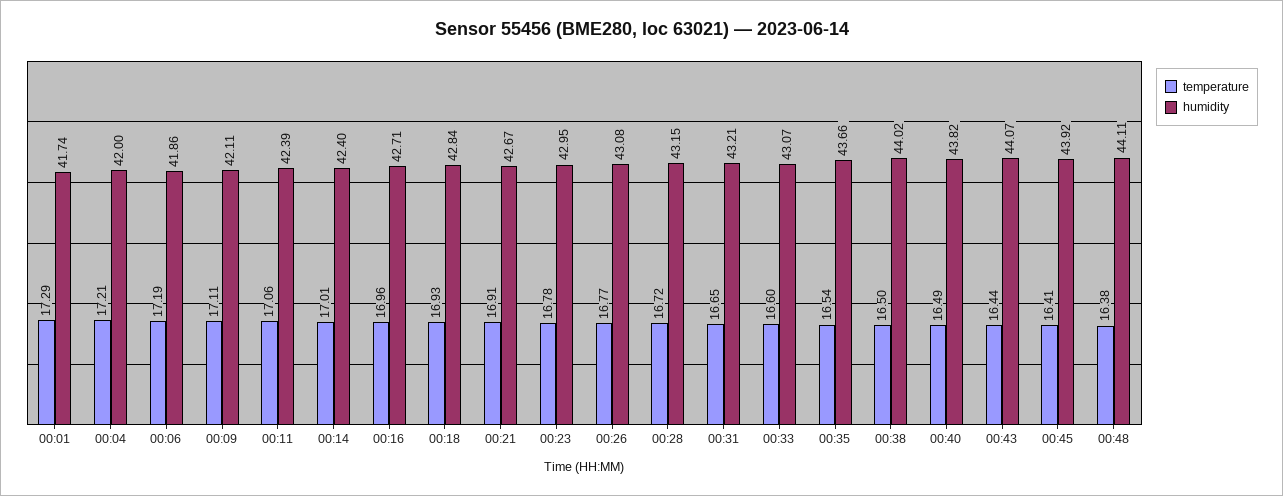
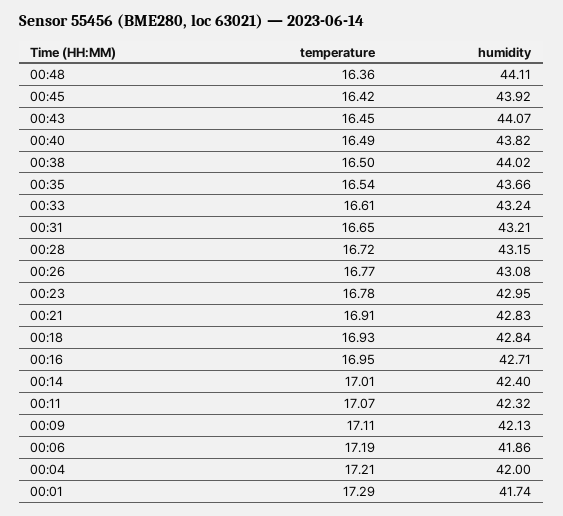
  {
    "temperature": {
      "00:01": 17.29,
      "00:04": 17.21,
      "00:06": 17.19,
      "00:09": 17.11,
-     "00:11": 17.06,
+     "00:11": 17.07,
      "00:14": 17.01,
-     "00:16": 16.96,
+     "00:16": 16.95,
      "00:18": 16.93,
      "00:21": 16.91,
      "00:23": 16.78,
      "00:26": 16.77,
      "00:28": 16.72,
      "00:31": 16.65,
-     "00:33": 16.6,
+     "00:33": 16.61,
      "00:35": 16.54,
      "00:38": 16.5,
      "00:40": 16.49,
-     "00:43": 16.44,
+     "00:43": 16.45,
-     "00:45": 16.41,
+     "00:45": 16.42,
-     "00:48": 16.38
+     "00:48": 16.36
    },
    "humidity": {
      "00:01": 41.74,
      "00:04": 42,
      "00:06": 41.86,
-     "00:09": 42.11,
+     "00:09": 42.13,
-     "00:11": 42.39,
+     "00:11": 42.32,
      "00:14": 42.4,
      "00:16": 42.71,
      "00:18": 42.84,
-     "00:21": 42.67,
+     "00:21": 42.83,
      "00:23": 42.95,
      "00:26": 43.08,
      "00:28": 43.15,
      "00:31": 43.21,
-     "00:33": 43.07,
+     "00:33": 43.24,
      "00:35": 43.66,
      "00:38": 44.02,
      "00:40": 43.82,
      "00:43": 44.07,
      "00:45": 43.92,
      "00:48": 44.11
    }
  }

